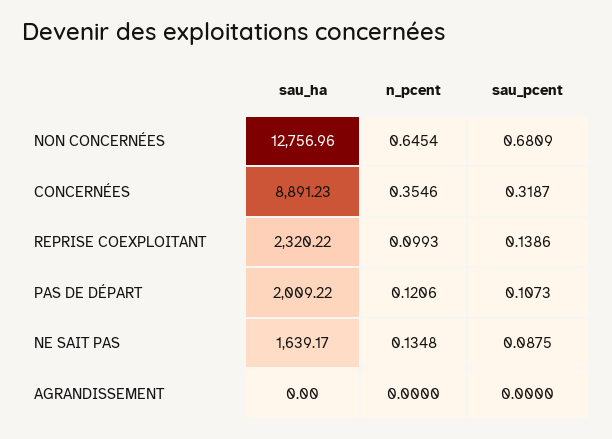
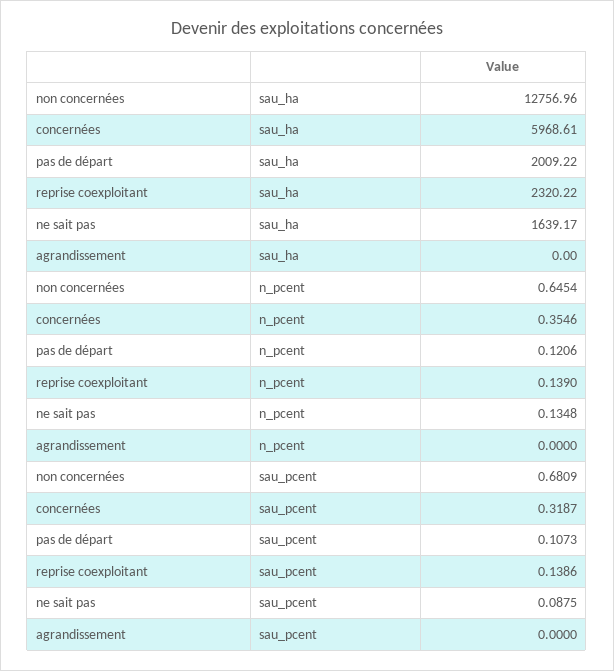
  {
    "sau_ha": {
      "NON CONCERNÉES": 12756.96,
-     "CONCERNÉES": 8891.23,
+     "CONCERNÉES": 5968.61,
      "REPRISE COEXPLOITANT": 2320.22,
      "PAS DE DÉPART": 2009.22,
      "NE SAIT PAS": 1639.17,
      "AGRANDISSEMENT": 0
    },
    "n_pcent": {
      "NON CONCERNÉES": 0.6454,
      "CONCERNÉES": 0.3546,
-     "REPRISE COEXPLOITANT": 0.0993,
+     "REPRISE COEXPLOITANT": 0.139,
      "PAS DE DÉPART": 0.1206,
      "NE SAIT PAS": 0.1348,
      "AGRANDISSEMENT": 0
    },
    "sau_pcent": {
      "NON CONCERNÉES": 0.6809,
      "CONCERNÉES": 0.3187,
      "REPRISE COEXPLOITANT": 0.1386,
      "PAS DE DÉPART": 0.1073,
      "NE SAIT PAS": 0.0875,
      "AGRANDISSEMENT": 0
    }
  }

